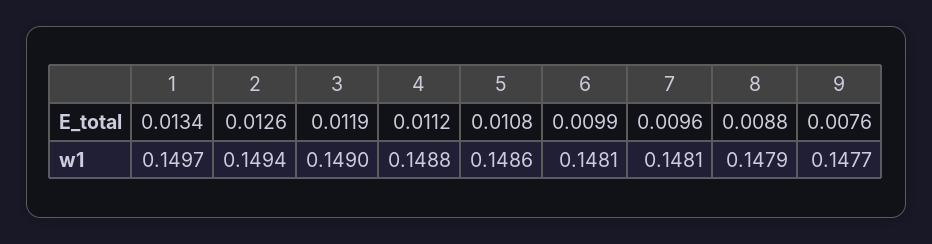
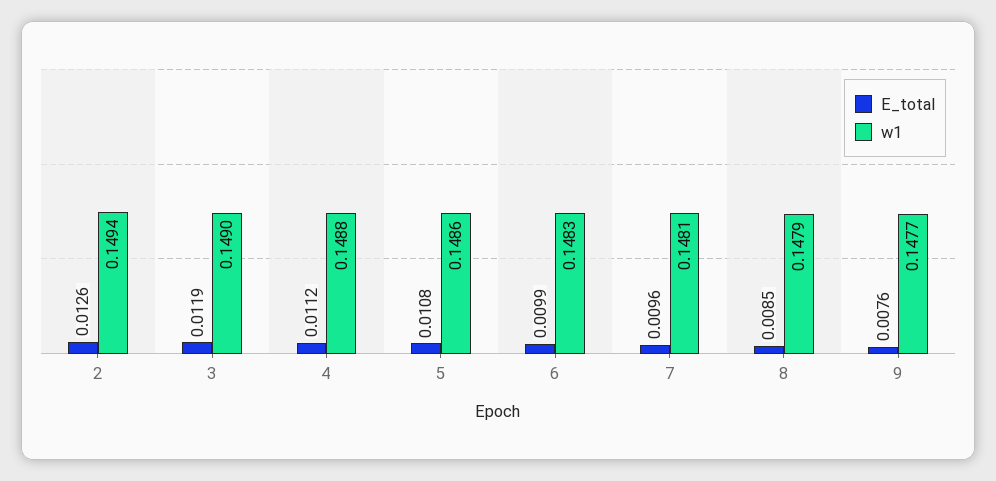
  {
    "E_total": {
-     "1": 0.0134,
      "2": 0.0126,
      "3": 0.0119,
      "4": 0.0112,
      "5": 0.0108,
      "6": 0.0099,
      "7": 0.0096,
-     "8": 0.0088,
+     "8": 0.0085,
      "9": 0.0076
    },
    "w1": {
-     "1": 0.1497,
      "2": 0.1494,
      "3": 0.149,
      "4": 0.1488,
      "5": 0.1486,
-     "6": 0.1481,
+     "6": 0.1483,
      "7": 0.1481,
      "8": 0.1479,
      "9": 0.1477
    }
  }

